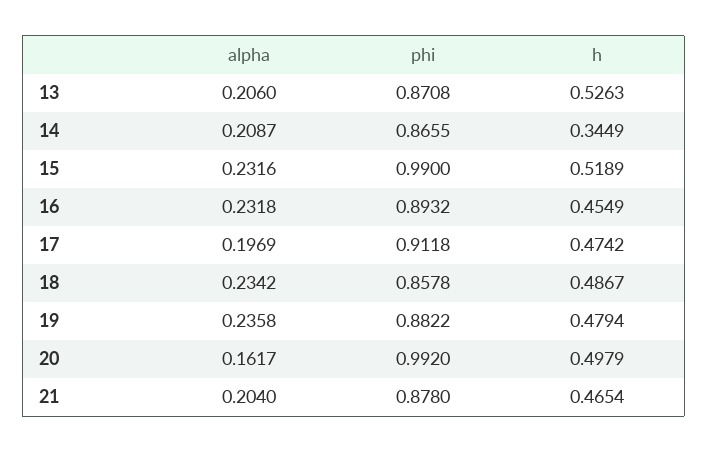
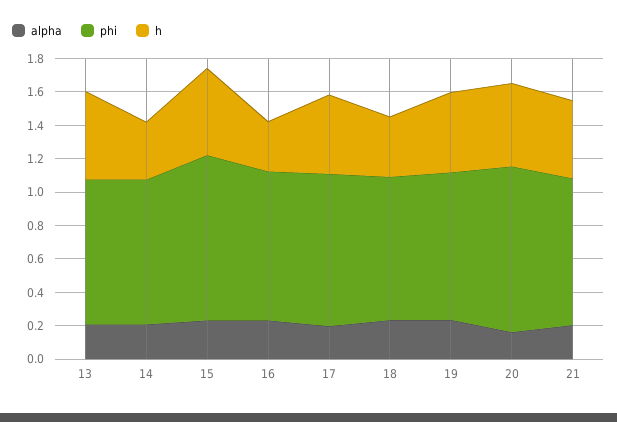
  {
    "alpha": {
      "13": 0.206,
      "14": 0.2087,
      "15": 0.2316,
      "16": 0.2318,
      "17": 0.1969,
      "18": 0.2342,
      "19": 0.2358,
      "20": 0.1617,
      "21": 0.204
    },
    "phi": {
      "13": 0.8708,
      "14": 0.8655,
      "15": 0.99,
      "16": 0.8932,
      "17": 0.9118,
      "18": 0.8578,
      "19": 0.8822,
      "20": 0.992,
      "21": 0.878
    },
    "h": {
      "13": 0.5263,
      "14": 0.3449,
      "15": 0.5189,
-     "16": 0.4549,
+     "16": 0.3,
      "17": 0.4742,
-     "18": 0.4867,
+     "18": 0.35,
      "19": 0.4794,
      "20": 0.4979,
      "21": 0.4654
    }
  }

